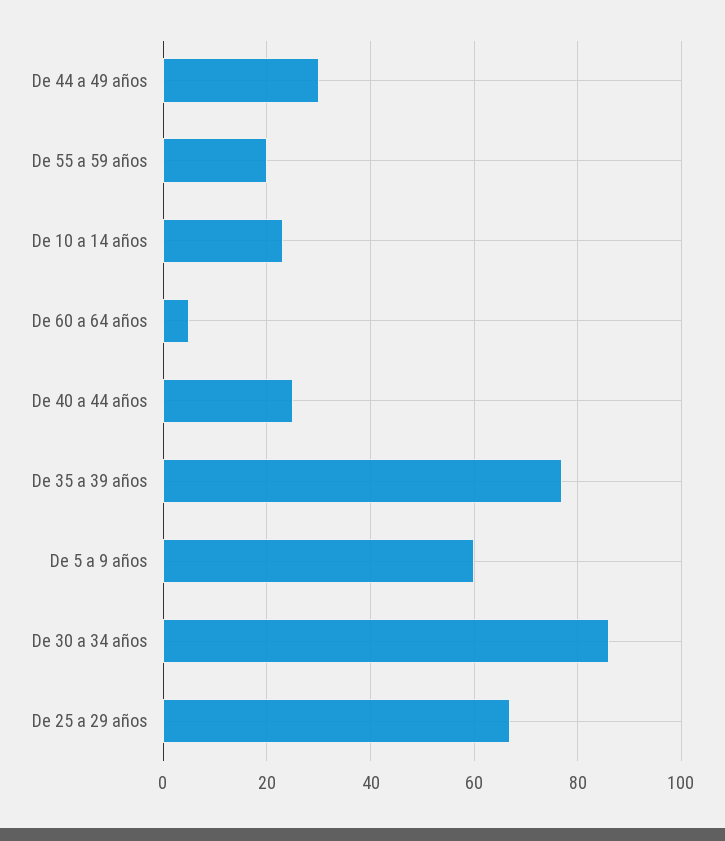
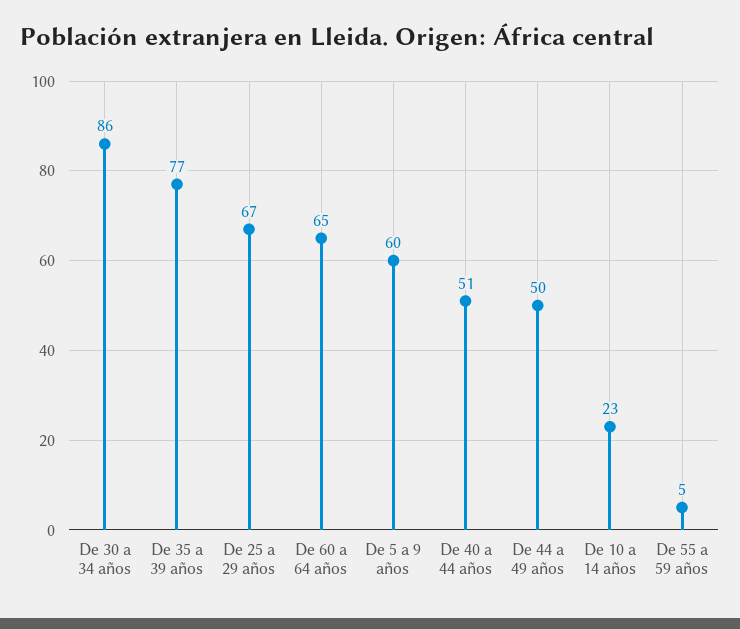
  {
-   "De 44 a 49 años": 30,
+   "De 44 a 49 años": 50,
-   "De 55 a 59 años": 20,
+   "De 55 a 59 años": 5,
    "De 10 a 14 años": 23,
-   "De 60 a 64 años": 5,
+   "De 60 a 64 años": 65,
-   "De 40 a 44 años": 25,
+   "De 40 a 44 años": 51,
    "De 35 a 39 años": 77,
    "De 5 a 9 años": 60,
    "De 30 a 34 años": 86,
    "De 25 a 29 años": 67
  }

